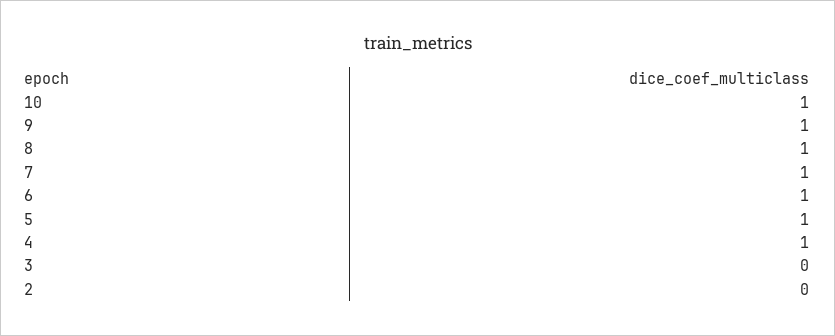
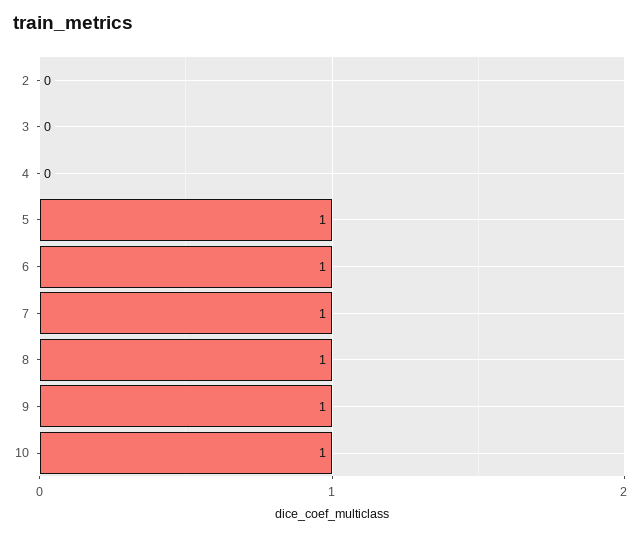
  {
    "10": 1,
    "9": 1,
    "8": 1,
    "7": 1,
    "6": 1,
    "5": 1,
-   "4": 1,
+   "4": 0,
    "3": 0,
    "2": 0
  }

